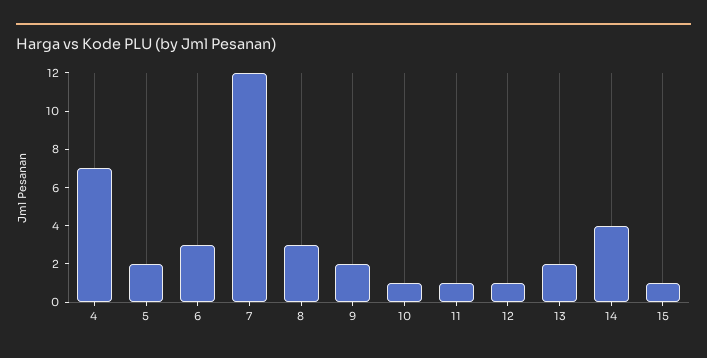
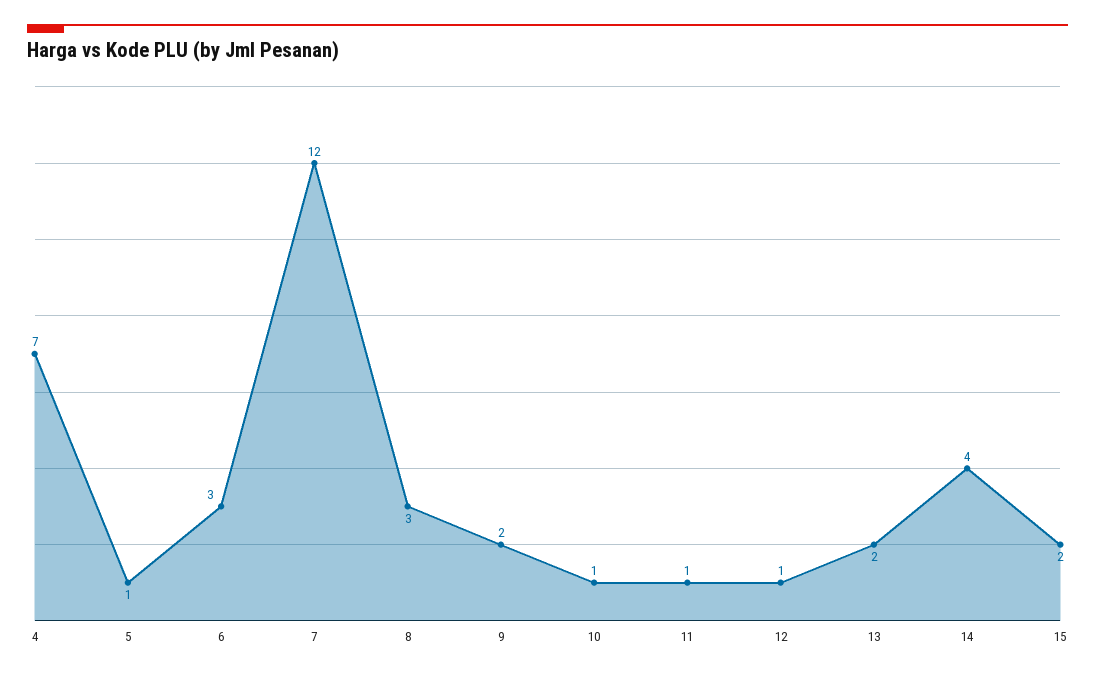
  {
    "4": 7,
-   "5": 2,
+   "5": 1,
    "6": 3,
    "7": 12,
    "8": 3,
    "9": 2,
    "10": 1,
    "11": 1,
    "12": 1,
    "13": 2,
    "14": 4,
-   "15": 1
+   "15": 2
  }

